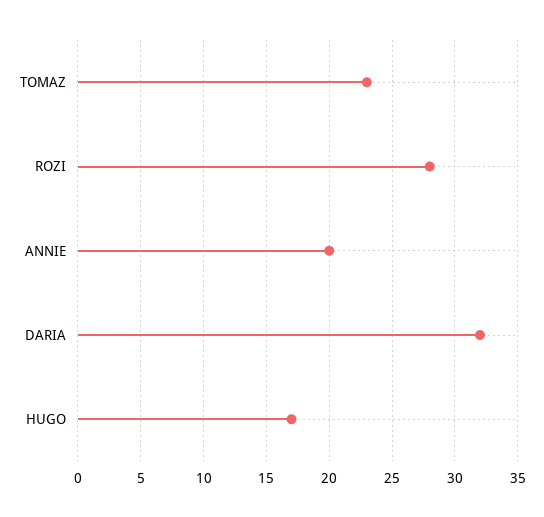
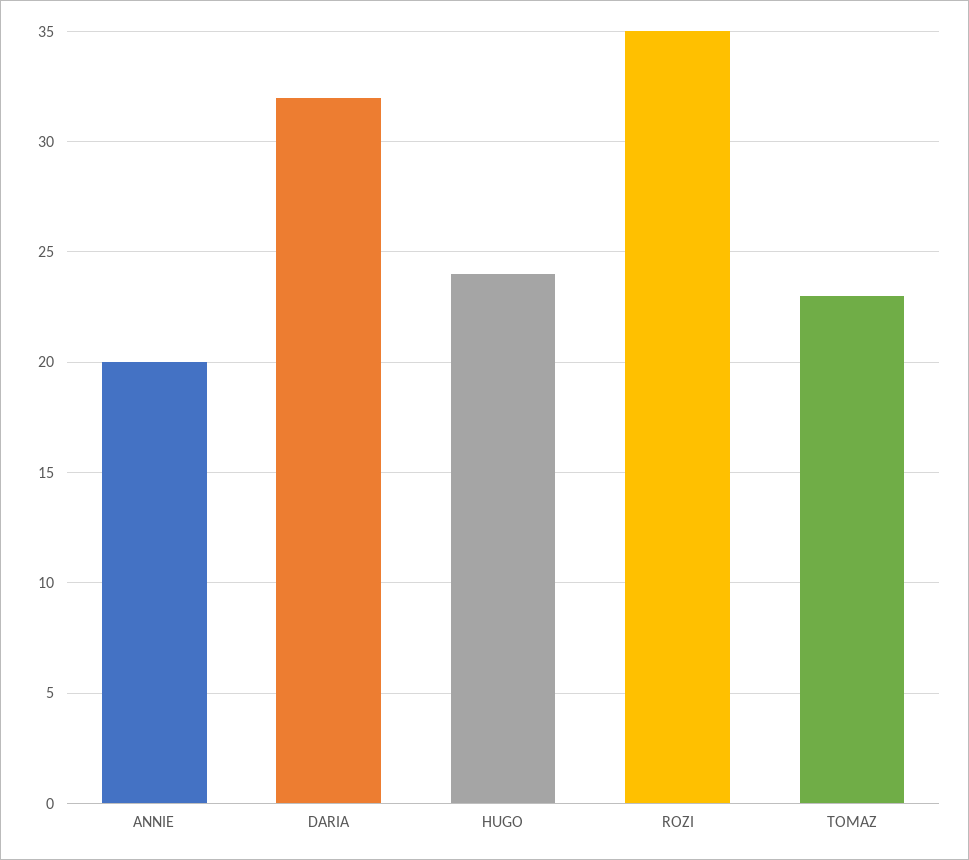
  {
    "TOMAZ": 23,
-   "ROZI": 28,
+   "ROZI": 35,
    "ANNIE": 20,
    "DARIA": 32,
-   "HUGO": 17
+   "HUGO": 24
  }

